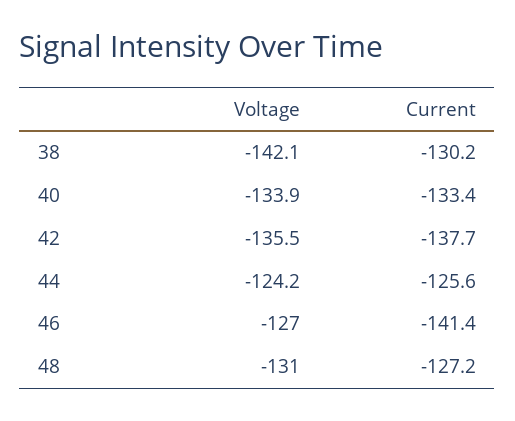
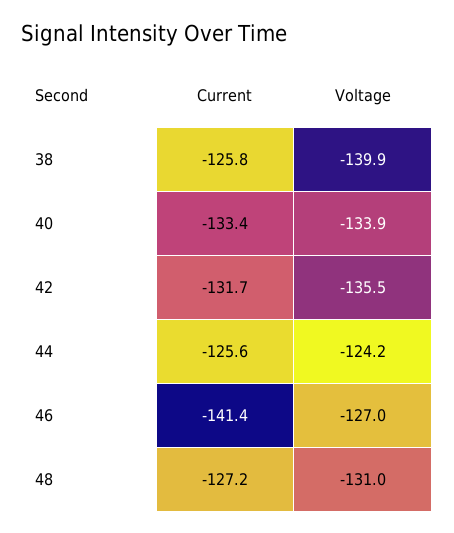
  {
    "Voltage": {
-     "38": -142.1,
+     "38": -139.9,
      "40": -133.9,
      "42": -135.5,
      "44": -124.2,
      "46": -127,
      "48": -131
    },
    "Current": {
-     "38": -130.2,
+     "38": -125.8,
      "40": -133.4,
-     "42": -137.7,
+     "42": -131.7,
      "44": -125.6,
      "46": -141.4,
      "48": -127.2
    }
  }

